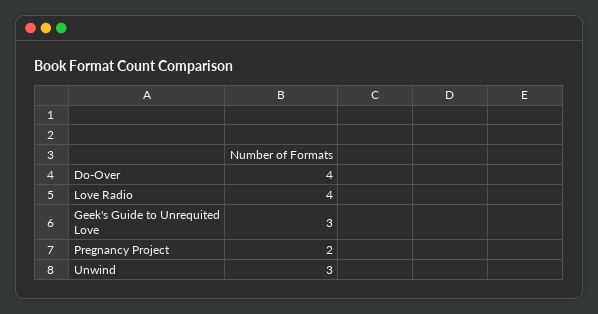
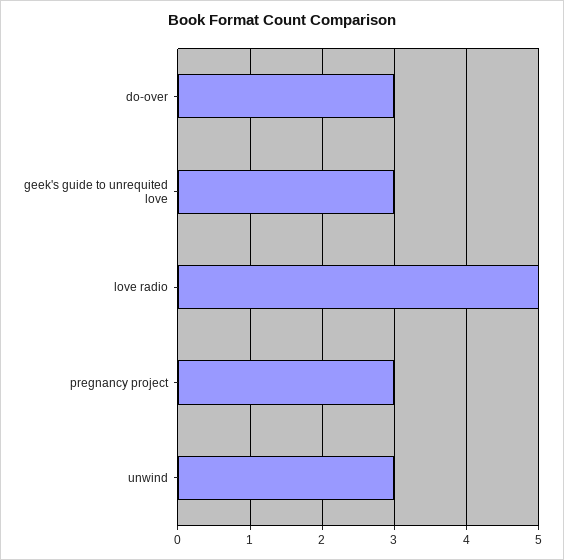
  {
-   "Do-Over": 4,
+   "Do-Over": 3,
-   "Love Radio": 4,
+   "Love Radio": 5,
    "Geek's Guide to Unrequited Love": 3,
-   "Pregnancy Project": 2,
+   "Pregnancy Project": 3,
    "Unwind": 3
  }

